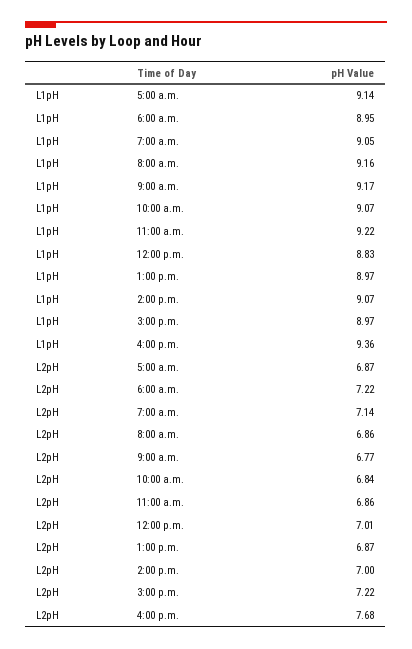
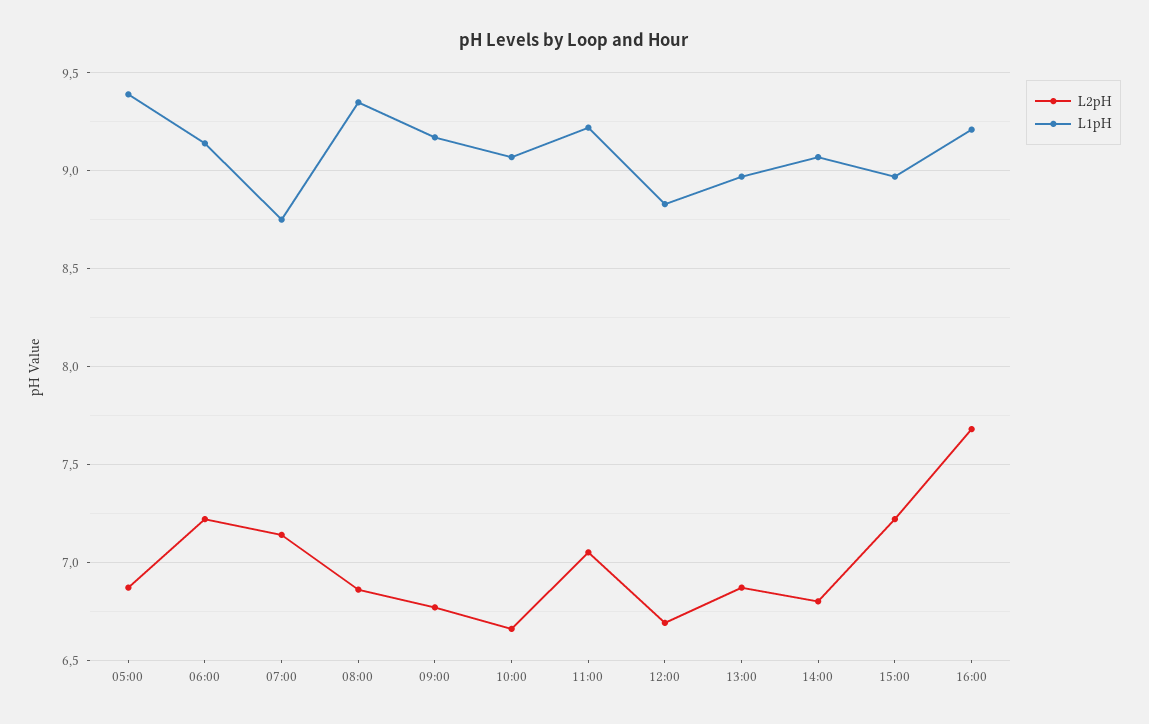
  {
    "L1pH": {
-     "5:00 a.m.": 9.14,
+     "5:00 a.m.": 9.4,
-     "6:00 a.m.": 8.95,
+     "6:00 a.m.": 9.15,
-     "7:00 a.m.": 9.05,
+     "7:00 a.m.": 8.75,
-     "8:00 a.m.": 9.16,
+     "8:00 a.m.": 9.35,
      "9:00 a.m.": 9.17,
      "10:00 a.m.": 9.07,
      "11:00 a.m.": 9.22,
      "12:00 p.m.": 8.83,
      "1:00 p.m.": 8.97,
      "2:00 p.m.": 9.07,
      "3:00 p.m.": 8.97,
-     "4:00 p.m.": 9.36
+     "4:00 p.m.": 9.2
    },
    "L2pH": {
      "5:00 a.m.": 6.87,
      "6:00 a.m.": 7.22,
      "7:00 a.m.": 7.14,
      "8:00 a.m.": 6.86,
      "9:00 a.m.": 6.77,
-     "10:00 a.m.": 6.84,
+     "10:00 a.m.": 6.65,
-     "11:00 a.m.": 6.86,
+     "11:00 a.m.": 7.05,
-     "12:00 p.m.": 7.01,
+     "12:00 p.m.": 6.7,
      "1:00 p.m.": 6.87,
-     "2:00 p.m.": 7,
+     "2:00 p.m.": 6.8,
      "3:00 p.m.": 7.22,
      "4:00 p.m.": 7.68
    }
  }

